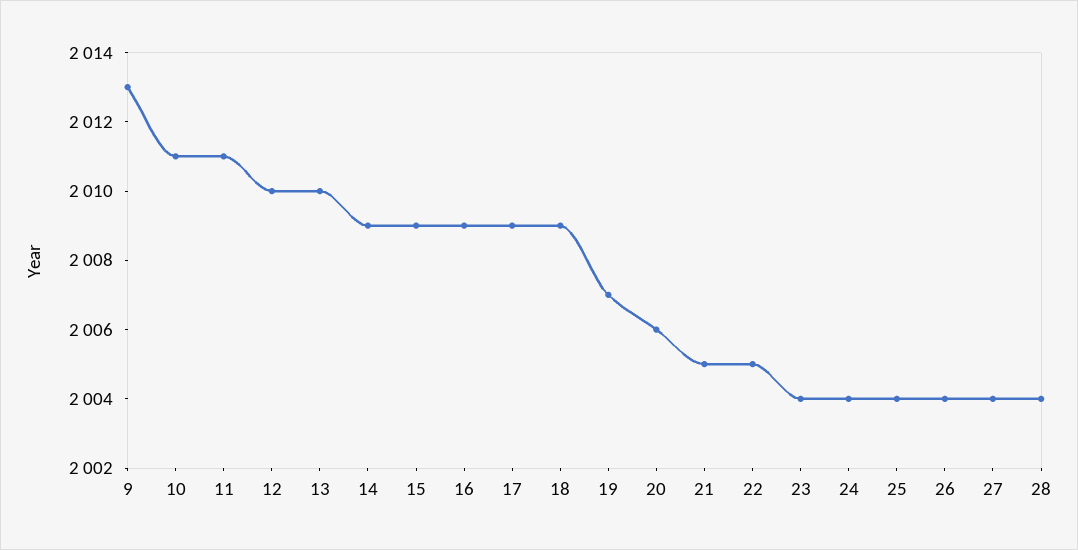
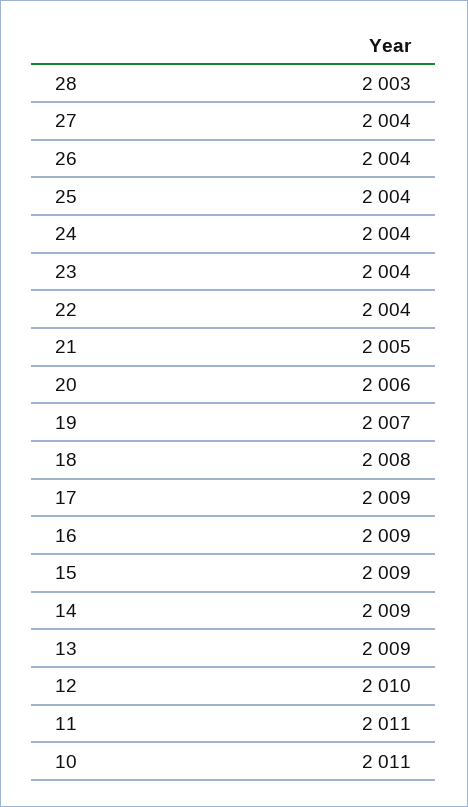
  {
-   "9": 2013,
    "10": 2011,
    "11": 2011,
    "12": 2010,
-   "13": 2010,
+   "13": 2009,
    "14": 2009,
    "15": 2009,
    "16": 2009,
    "17": 2009,
-   "18": 2009,
+   "18": 2008,
    "19": 2007,
    "20": 2006,
    "21": 2005,
-   "22": 2005,
+   "22": 2004,
    "23": 2004,
    "24": 2004,
    "25": 2004,
    "26": 2004,
    "27": 2004,
-   "28": 2004
+   "28": 2003
  }

